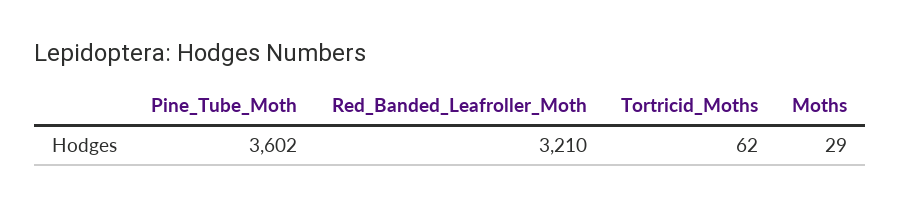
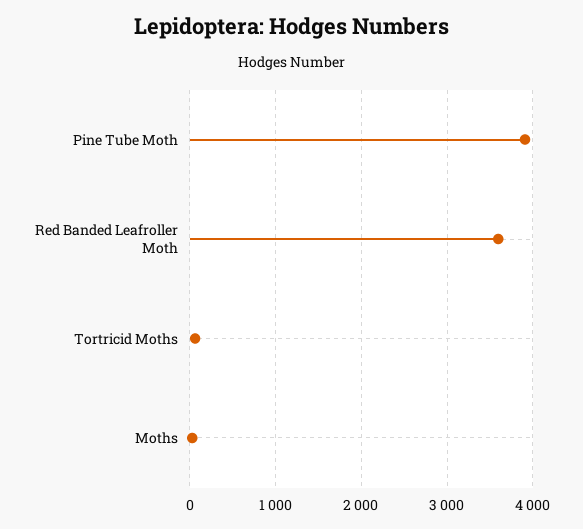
  {
-   "Pine_Tube_Moth": 3602,
+   "Pine_Tube_Moth": 3900,
-   "Red_Banded_Leafroller_Moth": 3210,
+   "Red_Banded_Leafroller_Moth": 3600,
    "Tortricid_Moths": 62,
    "Moths": 29
  }

